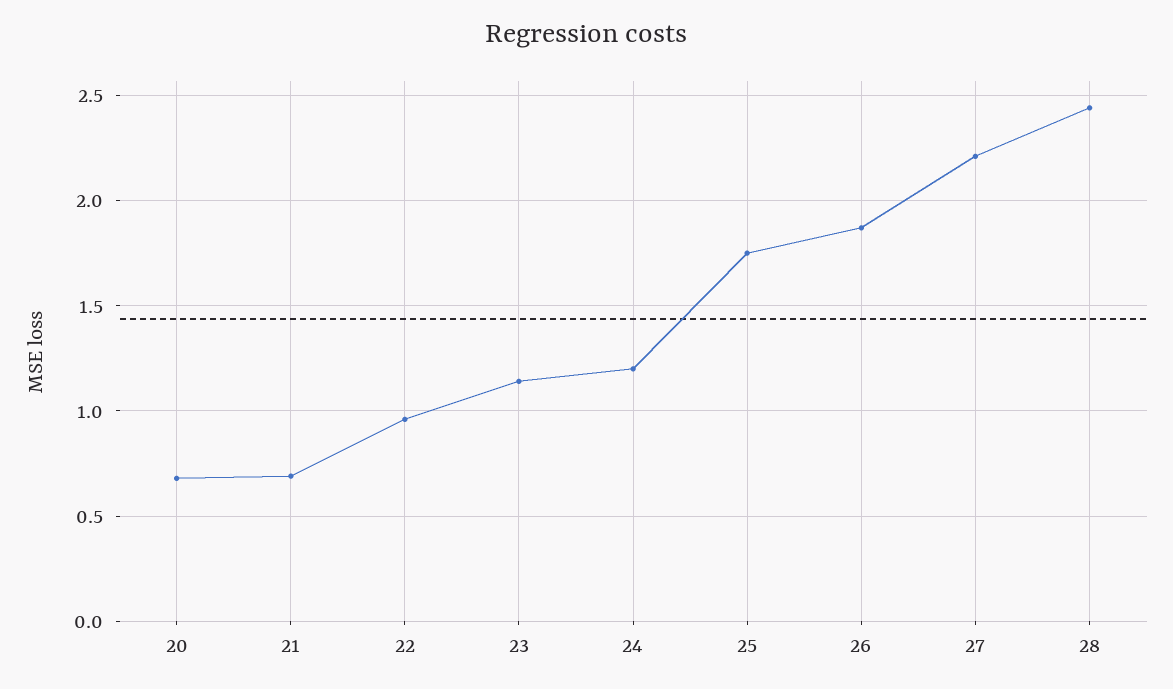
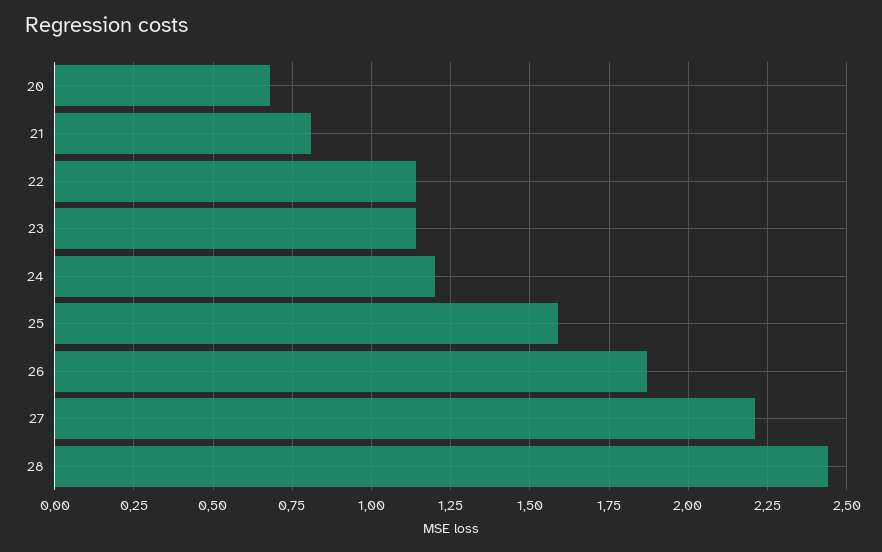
  {
    "20": 0.7,
-   "21": 0.7,
+   "21": 0.8,
-   "22": 0.95,
+   "22": 1.15,
    "23": 1.15,
    "24": 1.2,
-   "25": 1.75,
+   "25": 1.6,
    "26": 1.85,
    "27": 2.2,
    "28": 2.45
  }

